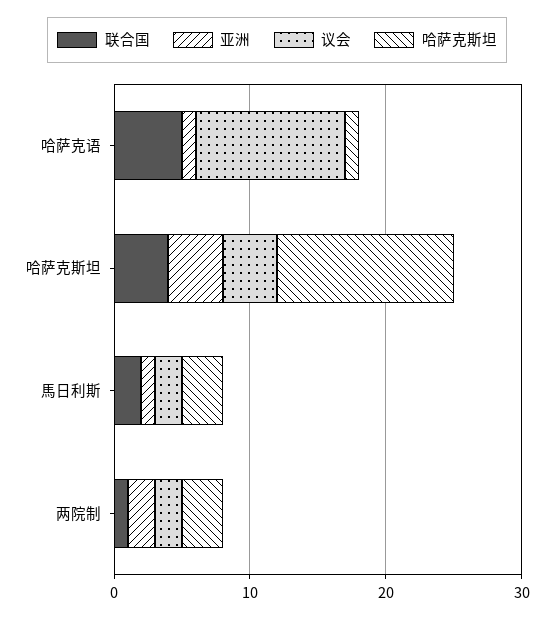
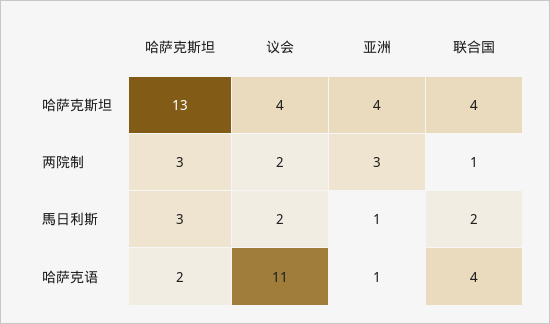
  {
    "联合国": {
-     "哈萨克语": 5,
+     "哈萨克语": 4,
      "哈萨克斯坦": 4,
      "馬日利斯": 2,
      "两院制": 1
    },
    "亚洲": {
      "哈萨克语": 1,
      "哈萨克斯坦": 4,
      "馬日利斯": 1,
-     "两院制": 2
+     "两院制": 3
    },
    "议会": {
      "哈萨克语": 11,
      "哈萨克斯坦": 4,
      "馬日利斯": 2,
      "两院制": 2
    },
    "哈萨克斯坦": {
-     "哈萨克语": 1,
+     "哈萨克语": 2,
      "哈萨克斯坦": 13,
      "馬日利斯": 3,
      "两院制": 3
    }
  }

